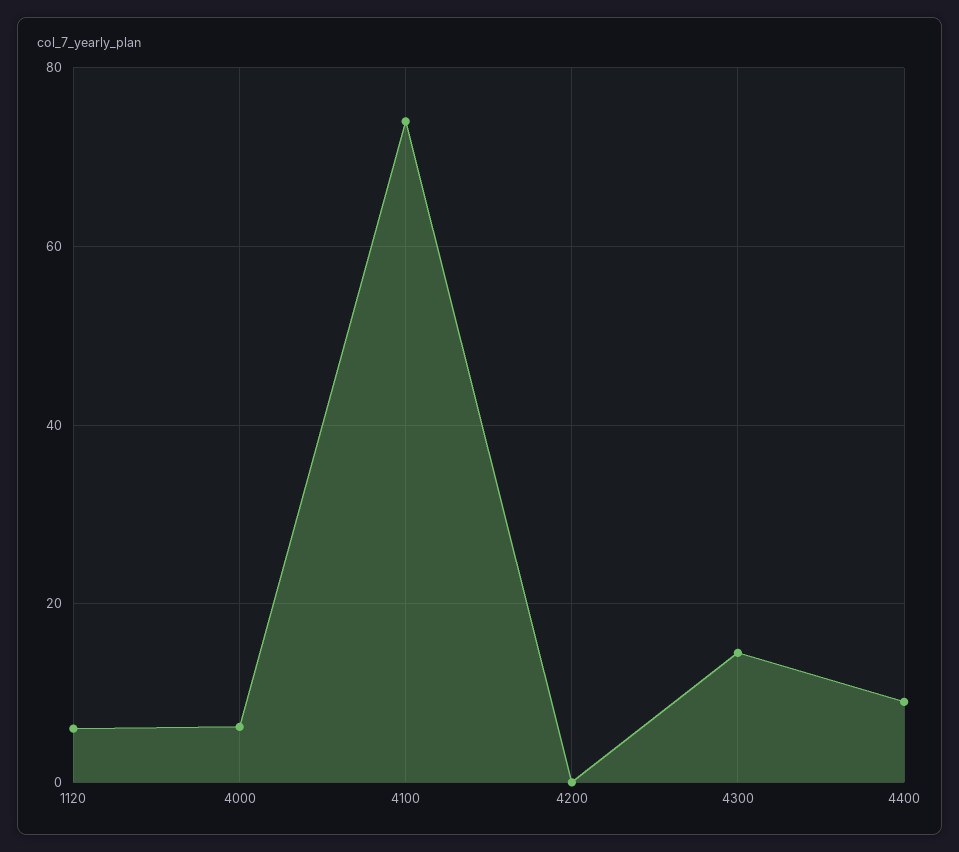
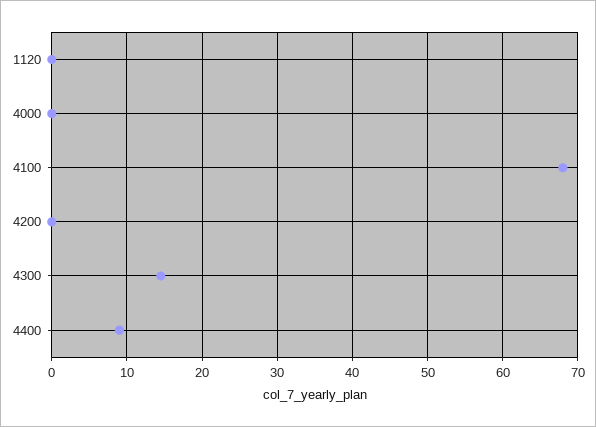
  {
-   "1120": 6,
+   "1120": 0,
-   "4000": 6,
+   "4000": 0,
-   "4100": 74,
+   "4100": 68,
    "4200": 0,
    "4300": 15,
    "4400": 9
  }

